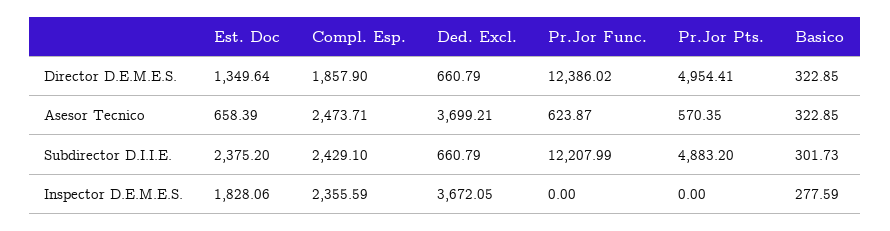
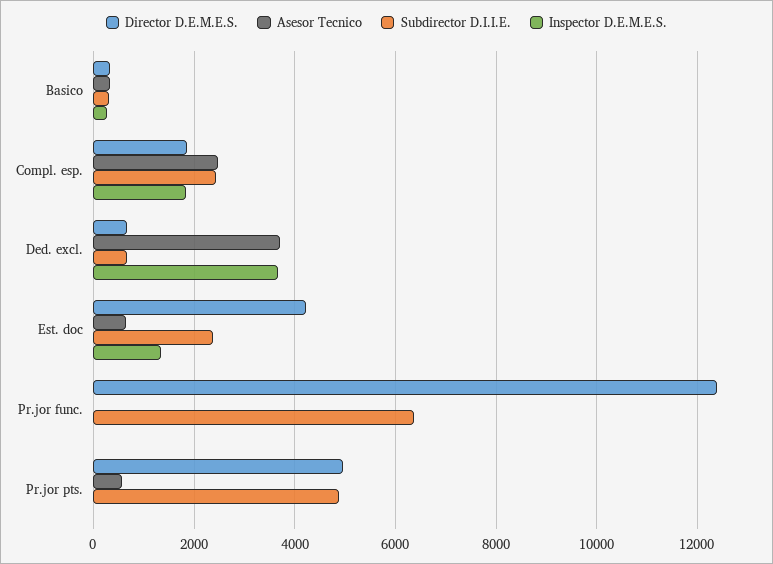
  {
    "Director D.E.M.E.S.": {
-     "Est. Doc": 1349.64,
+     "Est. Doc": 4200,
      "Compl. Esp.": 1857.9,
      "Ded. Excl.": 660.79,
      "Pr.Jor Func.": 12386.02,
      "Pr.Jor Pts.": 4954.41,
      "Basico": 322.85
    },
    "Asesor Tecnico": {
      "Est. Doc": 658.39,
      "Compl. Esp.": 2473.71,
      "Ded. Excl.": 3699.21,
-     "Pr.Jor Func.": 623.87,
+     "Pr.Jor Func.": 0,
      "Pr.Jor Pts.": 570.35,
      "Basico": 322.85
    },
    "Subdirector D.I.I.E.": {
      "Est. Doc": 2375.2,
      "Compl. Esp.": 2429.1,
      "Ded. Excl.": 660.79,
-     "Pr.Jor Func.": 12207.99,
+     "Pr.Jor Func.": 6400,
      "Pr.Jor Pts.": 4883.2,
      "Basico": 301.73
    },
    "Inspector D.E.M.E.S.": {
-     "Est. Doc": 1828.06,
+     "Est. Doc": 1400,
-     "Compl. Esp.": 2355.59,
+     "Compl. Esp.": 1800,
      "Ded. Excl.": 3672.05,
      "Pr.Jor Func.": 0,
      "Pr.Jor Pts.": 0,
      "Basico": 277.59
    }
  }

